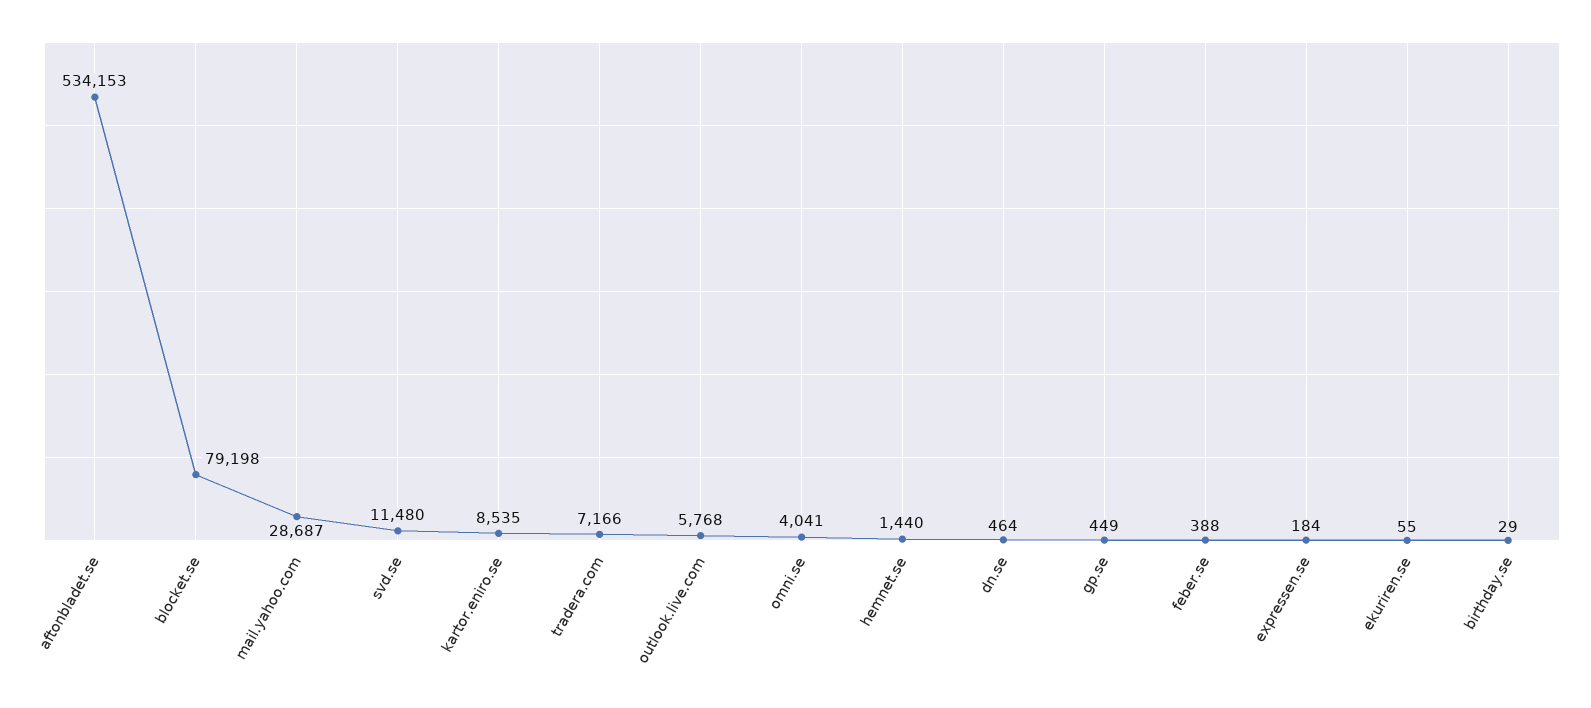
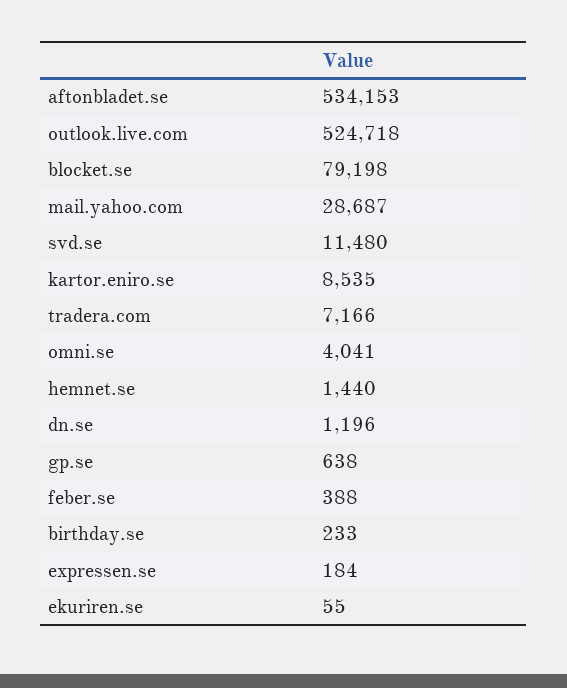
  {
    "aftonbladet.se": 534153,
    "blocket.se": 79198,
    "mail.yahoo.com": 28687,
    "svd.se": 11480,
    "kartor.eniro.se": 8535,
    "tradera.com": 7166,
-   "outlook.live.com": 5768,
+   "outlook.live.com": 524718,
    "omni.se": 4041,
    "hemnet.se": 1440,
-   "dn.se": 464,
+   "dn.se": 1196,
-   "gp.se": 449,
+   "gp.se": 638,
    "feber.se": 388,
    "expressen.se": 184,
    "ekuriren.se": 55,
-   "birthday.se": 29
+   "birthday.se": 233
  }

